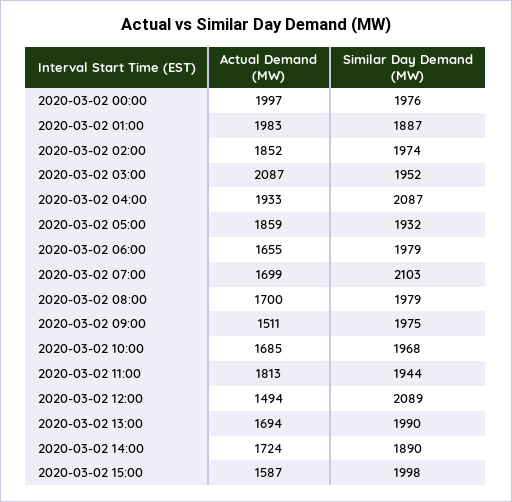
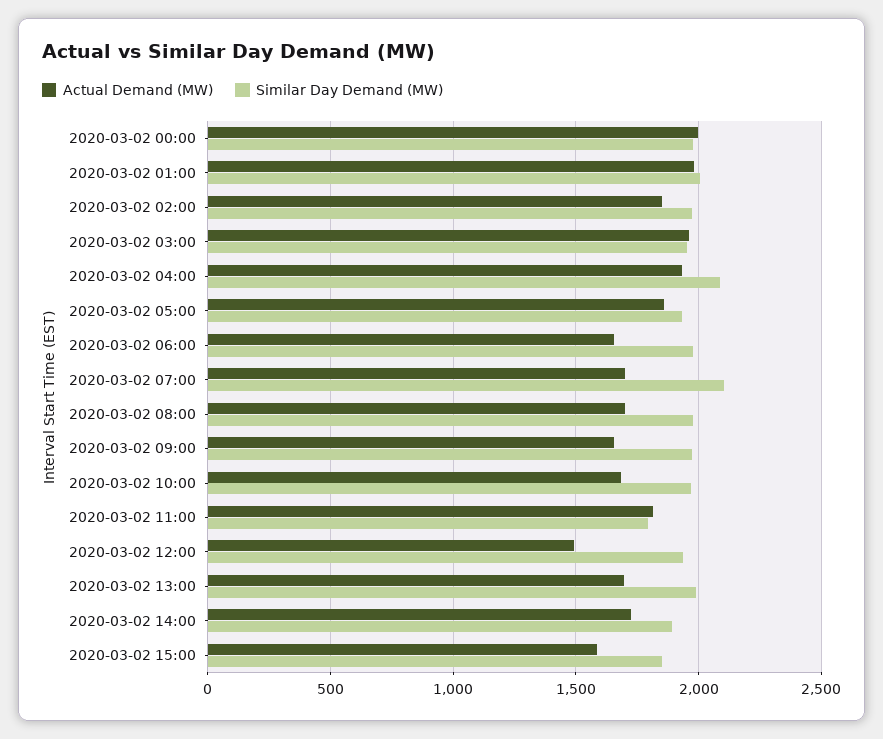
  {
    "Actual Demand (MW)": {
      "2020-03-02 00:00": 1997,
      "2020-03-02 01:00": 1983,
      "2020-03-02 02:00": 1852,
-     "2020-03-02 03:00": 2087,
+     "2020-03-02 03:00": 1950,
      "2020-03-02 04:00": 1933,
      "2020-03-02 05:00": 1859,
      "2020-03-02 06:00": 1655,
      "2020-03-02 07:00": 1699,
      "2020-03-02 08:00": 1700,
-     "2020-03-02 09:00": 1511,
+     "2020-03-02 09:00": 1650,
      "2020-03-02 10:00": 1685,
      "2020-03-02 11:00": 1813,
      "2020-03-02 12:00": 1494,
      "2020-03-02 13:00": 1694,
      "2020-03-02 14:00": 1724,
      "2020-03-02 15:00": 1587
    },
    "Similar Day Demand (MW)": {
      "2020-03-02 00:00": 1976,
-     "2020-03-02 01:00": 1887,
+     "2020-03-02 01:00": 2000,
      "2020-03-02 02:00": 1974,
      "2020-03-02 03:00": 1952,
      "2020-03-02 04:00": 2087,
      "2020-03-02 05:00": 1932,
      "2020-03-02 06:00": 1979,
      "2020-03-02 07:00": 2103,
      "2020-03-02 08:00": 1979,
      "2020-03-02 09:00": 1975,
      "2020-03-02 10:00": 1968,
-     "2020-03-02 11:00": 1944,
+     "2020-03-02 11:00": 1800,
-     "2020-03-02 12:00": 2089,
+     "2020-03-02 12:00": 1950,
      "2020-03-02 13:00": 1990,
      "2020-03-02 14:00": 1890,
-     "2020-03-02 15:00": 1998
+     "2020-03-02 15:00": 1850
    }
  }

